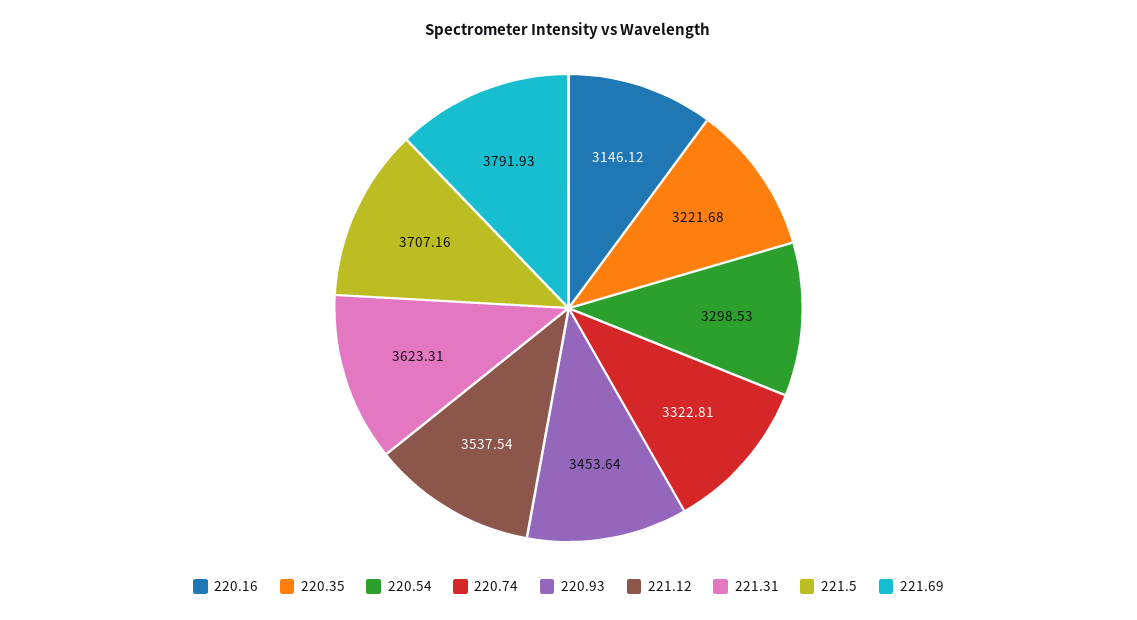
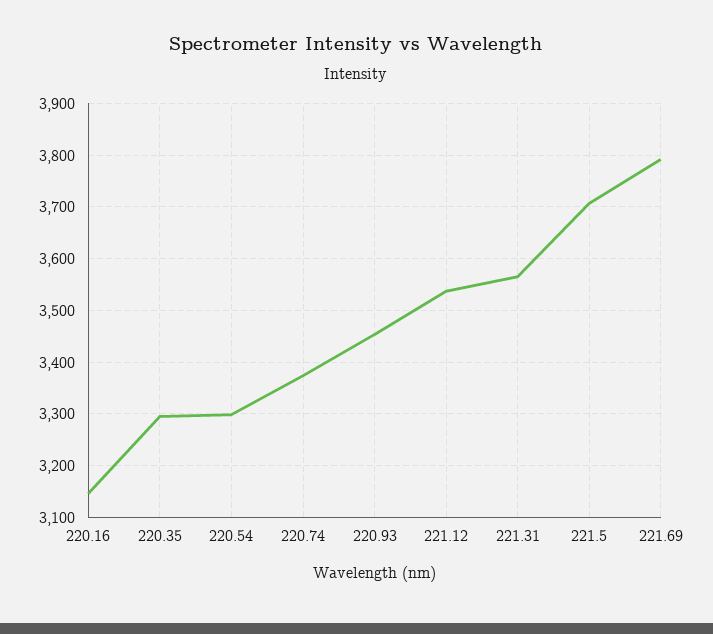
  {
    "220.16": 3146.12,
-   "220.35": 3221.68,
+   "220.35": 3300,
    "220.54": 3298.53,
-   "220.74": 3322.81,
+   "220.74": 3380,
    "220.93": 3453.64,
    "221.12": 3537.54,
-   "221.31": 3623.31,
+   "221.31": 3560,
    "221.5": 3707.16,
    "221.69": 3791.93
  }

